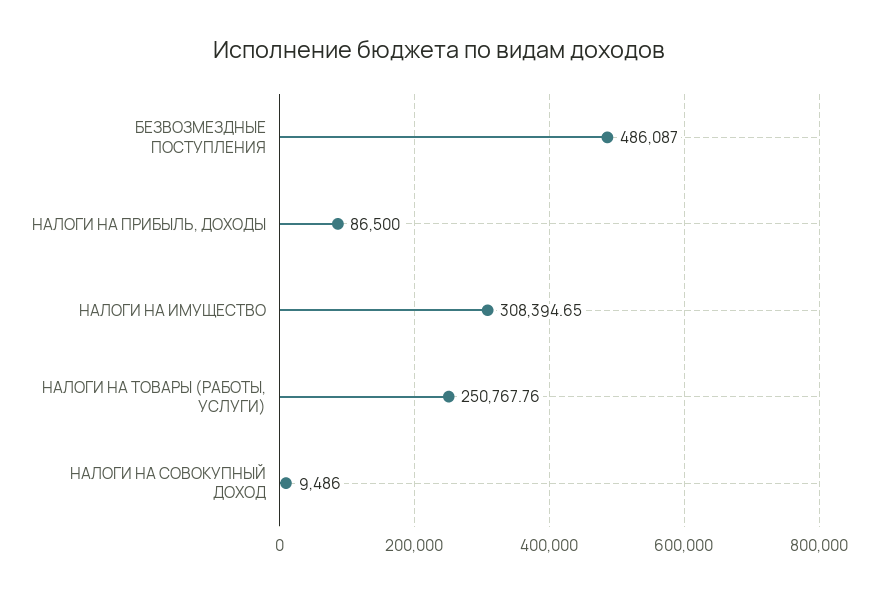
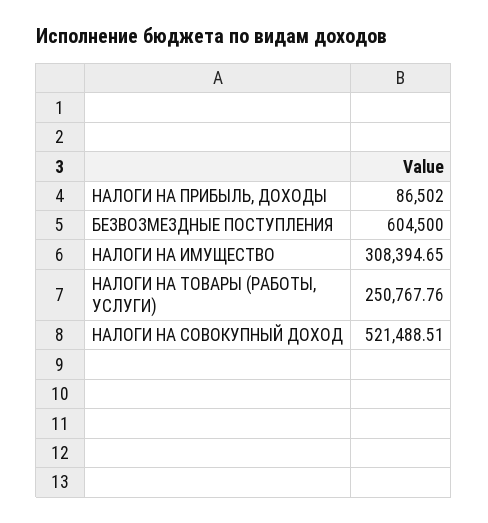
  {
-   "БЕЗВОЗМЕЗДНЫЕ ПОСТУПЛЕНИЯ": 486087,
+   "БЕЗВОЗМЕЗДНЫЕ ПОСТУПЛЕНИЯ": 604500,
-   "НАЛОГИ НА ПРИБЫЛЬ, ДОХОДЫ": 86500,
+   "НАЛОГИ НА ПРИБЫЛЬ, ДОХОДЫ": 86502,
    "НАЛОГИ НА ИМУЩЕСТВО": 308394.65,
    "НАЛОГИ НА ТОВАРЫ (РАБОТЫ, УСЛУГИ)": 250767.76,
-   "НАЛОГИ НА СОВОКУПНЫЙ ДОХОД": 9486
+   "НАЛОГИ НА СОВОКУПНЫЙ ДОХОД": 521488.51
  }

